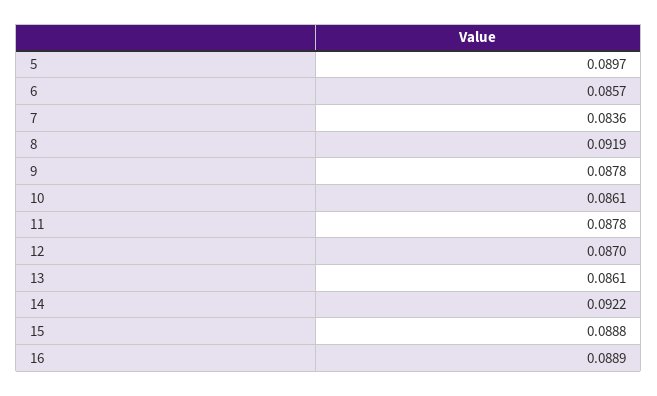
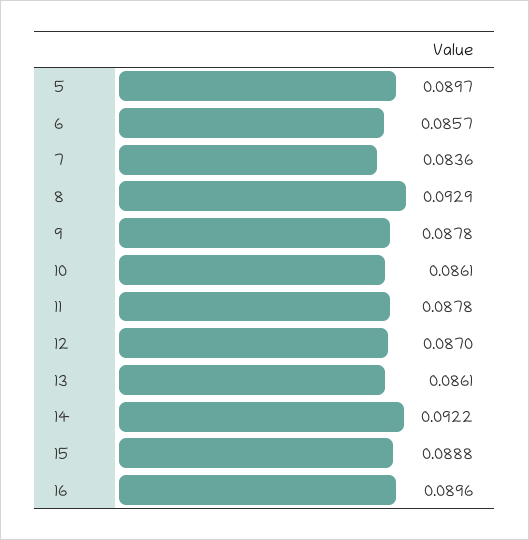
  {
    "5": 0.0897,
    "6": 0.0857,
    "7": 0.0836,
-   "8": 0.0919,
+   "8": 0.0929,
    "9": 0.0878,
    "10": 0.0861,
    "11": 0.0878,
    "12": 0.087,
    "13": 0.0861,
    "14": 0.0922,
    "15": 0.0888,
-   "16": 0.0889
+   "16": 0.0896
  }

